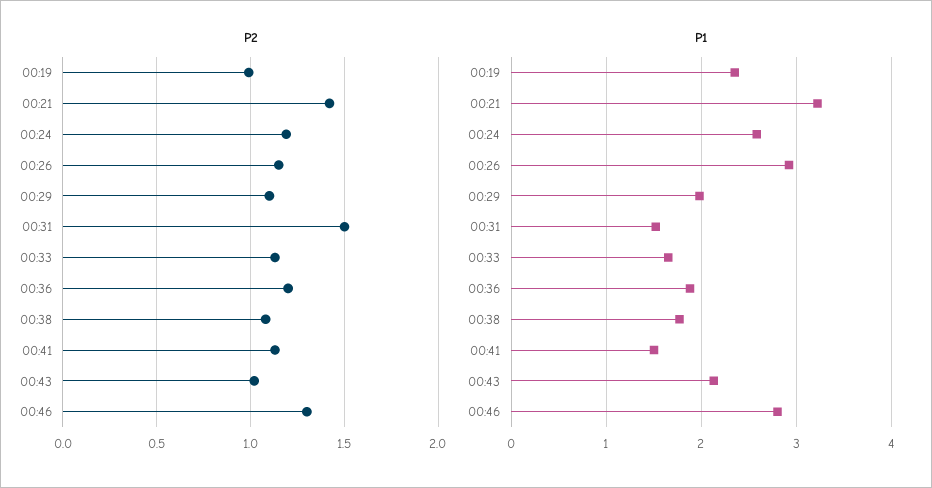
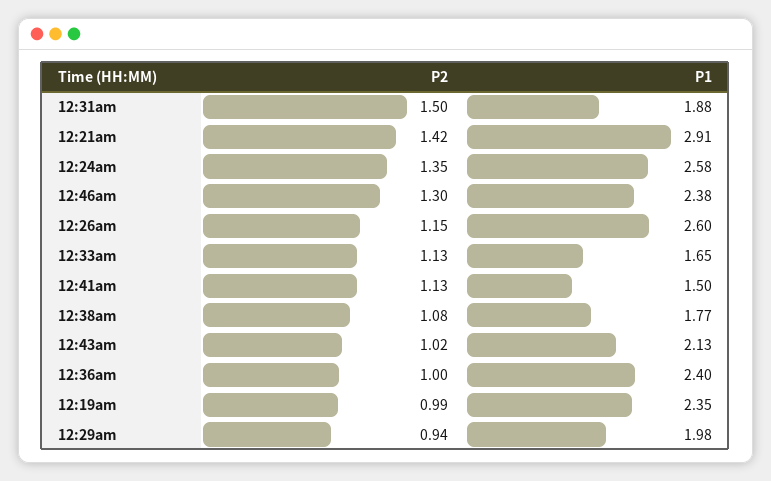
  {
    "P2": {
      "00:19": 0.99,
      "00:21": 1.42,
-     "00:24": 1.2,
+     "00:24": 1.35,
      "00:26": 1.15,
-     "00:29": 1.1,
+     "00:29": 0.94,
      "00:31": 1.5,
      "00:33": 1.13,
-     "00:36": 1.2,
+     "00:36": 1,
      "00:38": 1.08,
      "00:41": 1.13,
      "00:43": 1.02,
      "00:46": 1.3
    },
    "P1": {
      "00:19": 2.35,
-     "00:21": 3.2,
+     "00:21": 2.91,
      "00:24": 2.58,
-     "00:26": 2.9,
+     "00:26": 2.6,
      "00:29": 1.98,
-     "00:31": 1.5,
+     "00:31": 1.88,
      "00:33": 1.65,
-     "00:36": 1.9,
+     "00:36": 2.4,
      "00:38": 1.77,
      "00:41": 1.5,
      "00:43": 2.13,
-     "00:46": 2.8
+     "00:46": 2.38
    }
  }

